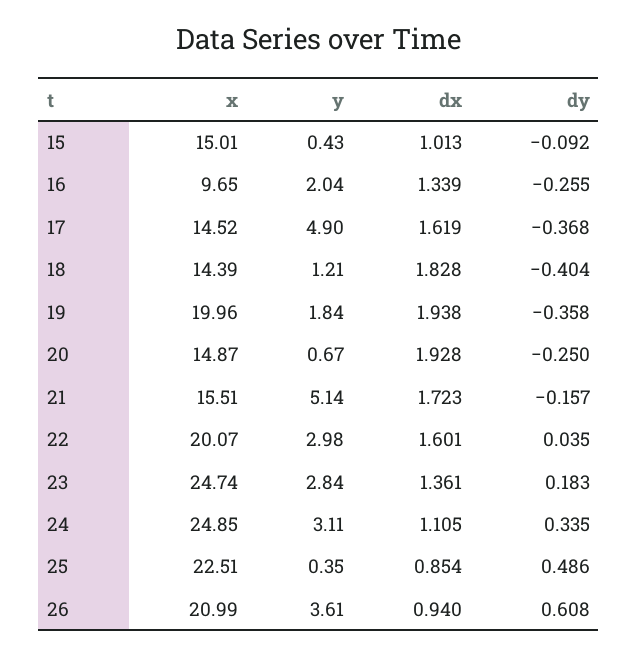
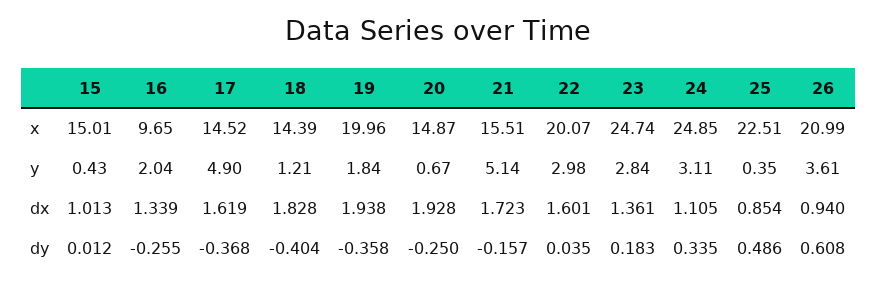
  {
    "x": {
      "15": 15.01,
      "16": 9.65,
      "17": 14.52,
      "18": 14.39,
      "19": 19.96,
      "20": 14.87,
      "21": 15.51,
      "22": 20.07,
      "23": 24.74,
      "24": 24.85,
      "25": 22.51,
      "26": 20.99
    },
    "y": {
      "15": 0.43,
      "16": 2.04,
      "17": 4.9,
      "18": 1.21,
      "19": 1.84,
      "20": 0.67,
      "21": 5.14,
      "22": 2.98,
      "23": 2.84,
      "24": 3.11,
      "25": 0.35,
      "26": 3.61
    },
    "dx": {
      "15": 1.013,
      "16": 1.339,
      "17": 1.619,
      "18": 1.828,
      "19": 1.938,
      "20": 1.928,
      "21": 1.723,
      "22": 1.601,
      "23": 1.361,
      "24": 1.105,
      "25": 0.854,
      "26": 0.94
    },
    "dy": {
-     "15": -0.092,
+     "15": 0.012,
      "16": -0.255,
      "17": -0.368,
      "18": -0.404,
      "19": -0.358,
      "20": -0.25,
      "21": -0.157,
      "22": 0.035,
      "23": 0.183,
      "24": 0.335,
      "25": 0.486,
      "26": 0.608
    }
  }

